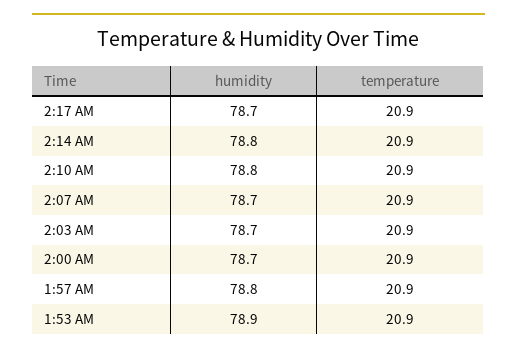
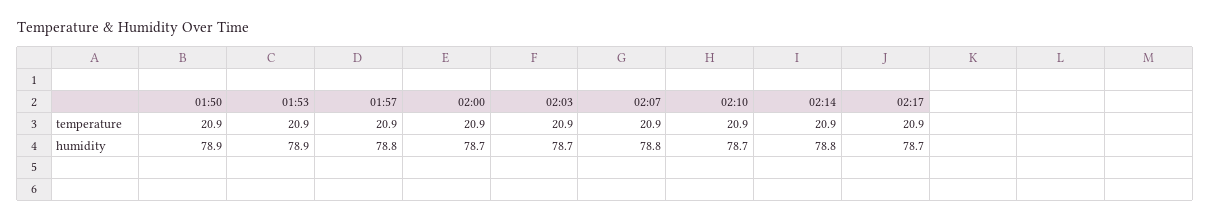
  {
    "humidity": {
      "2:17 AM": 78.7,
      "2:14 AM": 78.8,
-     "2:10 AM": 78.8,
+     "2:10 AM": 78.7,
-     "2:07 AM": 78.7,
+     "2:07 AM": 78.8,
      "2:03 AM": 78.7,
      "2:00 AM": 78.7,
      "1:57 AM": 78.8,
-     "1:53 AM": 78.9
+     "1:53 AM": 78.9,
+     "01:50": 78.9
    },
    "temperature": {
      "2:17 AM": 20.9,
      "2:14 AM": 20.9,
      "2:10 AM": 20.9,
      "2:07 AM": 20.9,
      "2:03 AM": 20.9,
      "2:00 AM": 20.9,
      "1:57 AM": 20.9,
-     "1:53 AM": 20.9
+     "1:53 AM": 20.9,
+     "01:50": 20.9
    }
  }

